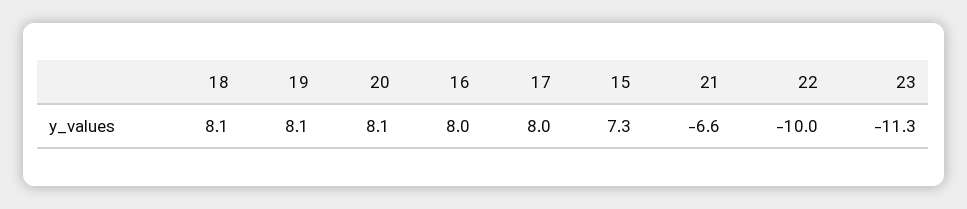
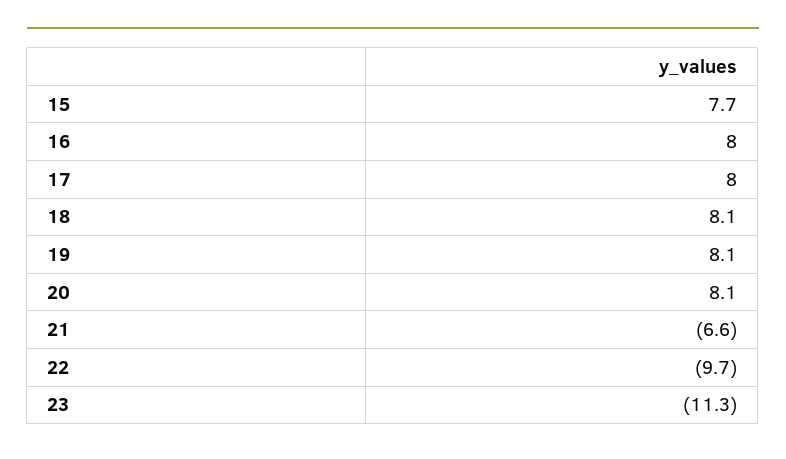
  {
    "18": 8.1,
    "19": 8.1,
    "20": 8.1,
    "16": 8,
    "17": 8,
-   "15": 7.3,
+   "15": 7.7,
    "21": -6.6,
-   "22": -10,
+   "22": -9.7,
    "23": -11.3
  }

